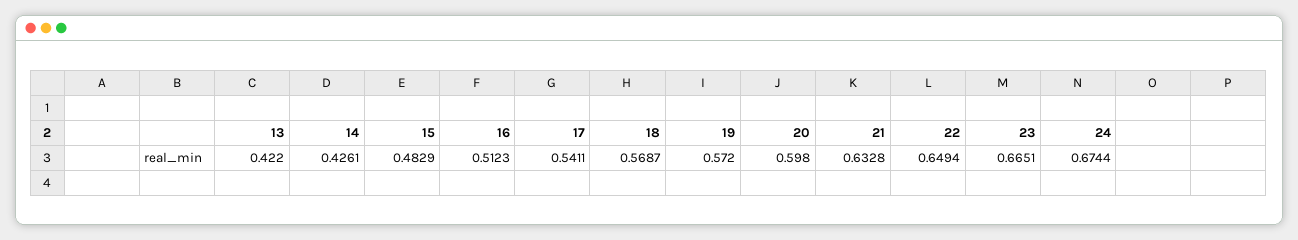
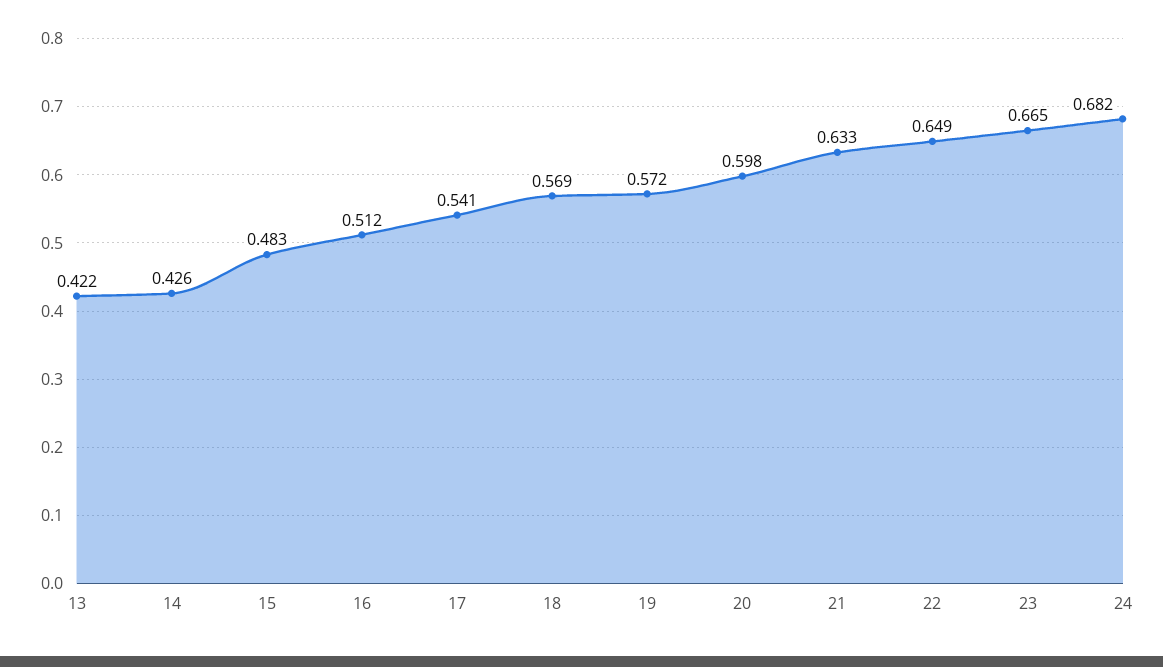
  {
    "13": 0.422,
    "14": 0.4261,
    "15": 0.4829,
    "16": 0.5123,
    "17": 0.5411,
    "18": 0.5687,
    "19": 0.572,
    "20": 0.598,
    "21": 0.6328,
    "22": 0.6494,
    "23": 0.6651,
-   "24": 0.6744
+   "24": 0.682
  }

